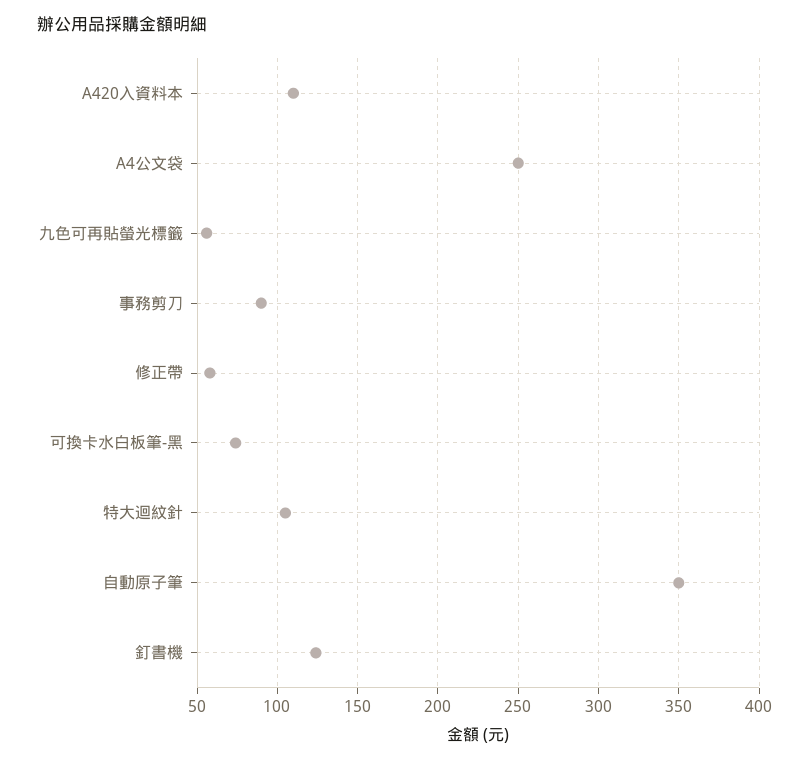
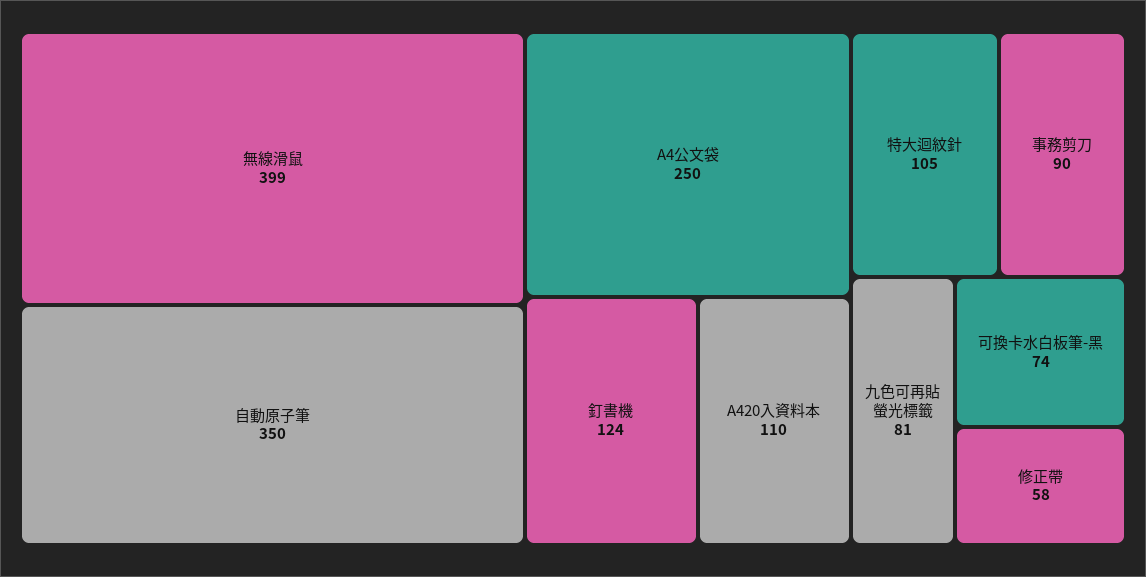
  {
    "A420入資料本": 110,
    "A4公文袋": 250,
-   "九色可再貼螢光標籤": 55,
+   "九色可再貼螢光標籤": 81,
    "事務剪刀": 90,
    "修正帶": 58,
    "可換卡水白板筆-黑": 74,
    "特大迴紋針": 105,
    "自動原子筆": 350,
-   "釘書機": 124
+   "釘書機": 124,
+   "無線滑鼠": 399
  }

